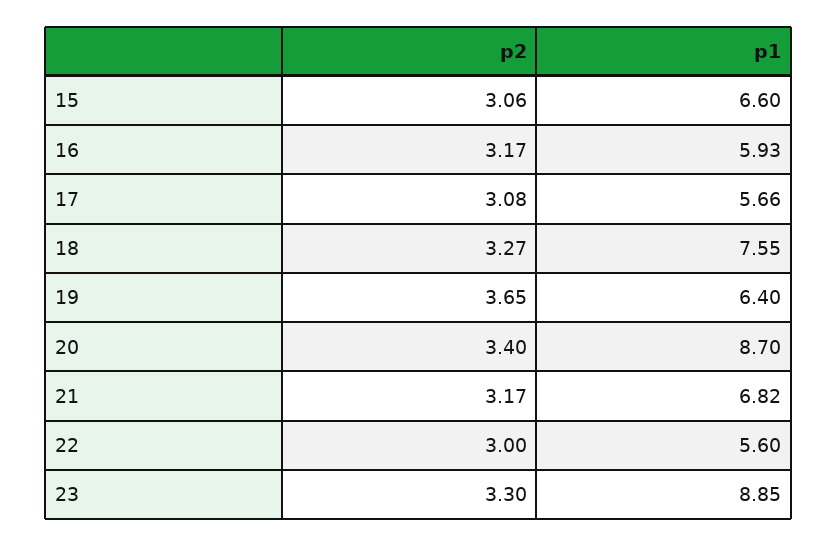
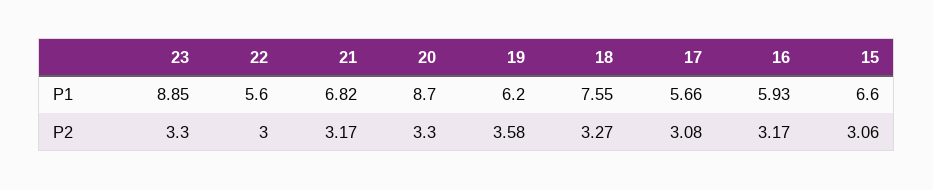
  {
    "p2": {
      "15": 3.06,
      "16": 3.17,
      "17": 3.08,
      "18": 3.27,
-     "19": 3.65,
+     "19": 3.58,
-     "20": 3.4,
+     "20": 3.3,
      "21": 3.17,
      "22": 3,
      "23": 3.3
    },
    "p1": {
      "15": 6.6,
      "16": 5.93,
      "17": 5.66,
      "18": 7.55,
-     "19": 6.4,
+     "19": 6.2,
      "20": 8.7,
      "21": 6.82,
      "22": 5.6,
      "23": 8.85
    }
  }

